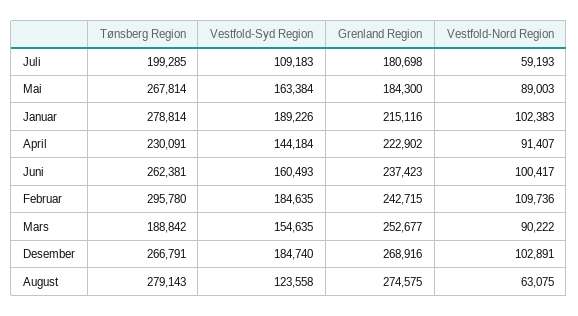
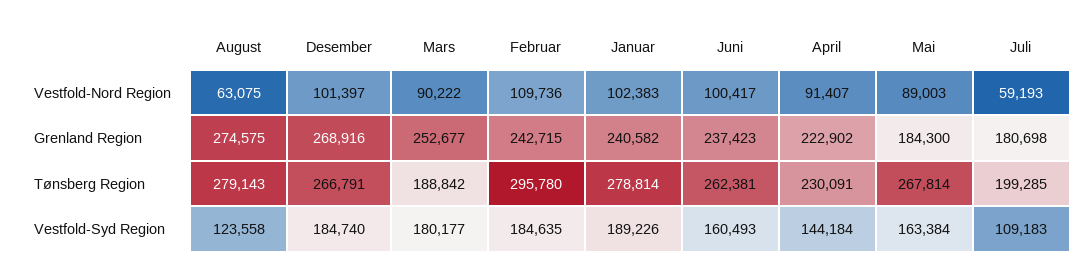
  {
    "Tønsberg Region": {
      "Juli": 199285,
      "Mai": 267814,
      "Januar": 278814,
      "April": 230091,
      "Juni": 262381,
      "Februar": 295780,
      "Mars": 188842,
      "Desember": 266791,
      "August": 279143
    },
    "Vestfold-Syd Region": {
      "Juli": 109183,
      "Mai": 163384,
      "Januar": 189226,
      "April": 144184,
      "Juni": 160493,
      "Februar": 184635,
-     "Mars": 154635,
+     "Mars": 180177,
      "Desember": 184740,
      "August": 123558
    },
    "Grenland Region": {
      "Juli": 180698,
      "Mai": 184300,
-     "Januar": 215116,
+     "Januar": 240582,
      "April": 222902,
      "Juni": 237423,
      "Februar": 242715,
      "Mars": 252677,
      "Desember": 268916,
      "August": 274575
    },
    "Vestfold-Nord Region": {
      "Juli": 59193,
      "Mai": 89003,
      "Januar": 102383,
      "April": 91407,
      "Juni": 100417,
      "Februar": 109736,
      "Mars": 90222,
-     "Desember": 102891,
+     "Desember": 101397,
      "August": 63075
    }
  }

